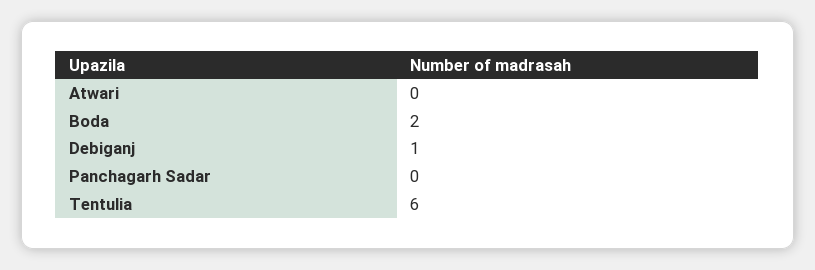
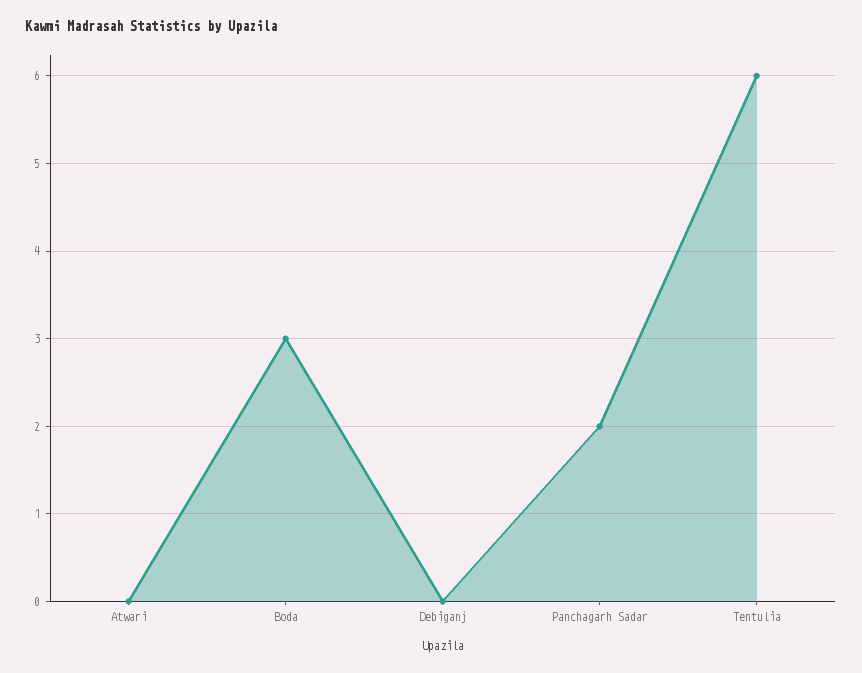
  {
    "Atwari": 0,
-   "Boda": 2,
+   "Boda": 3,
-   "Debiganj": 1,
+   "Debiganj": 0,
-   "Panchagarh Sadar": 0,
+   "Panchagarh Sadar": 2,
    "Tentulia": 6
  }

